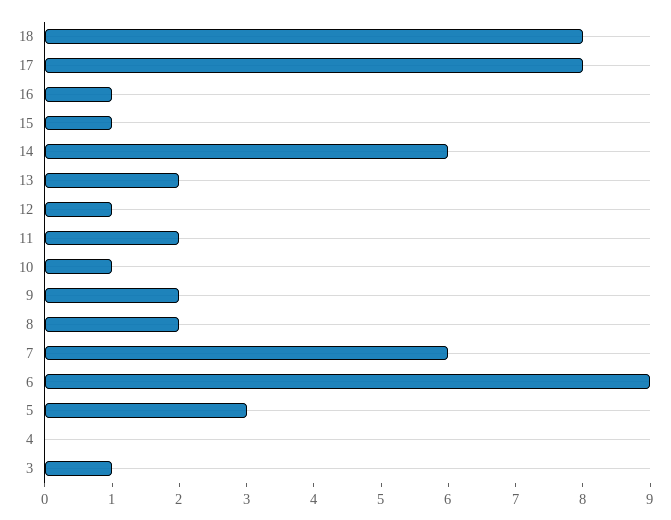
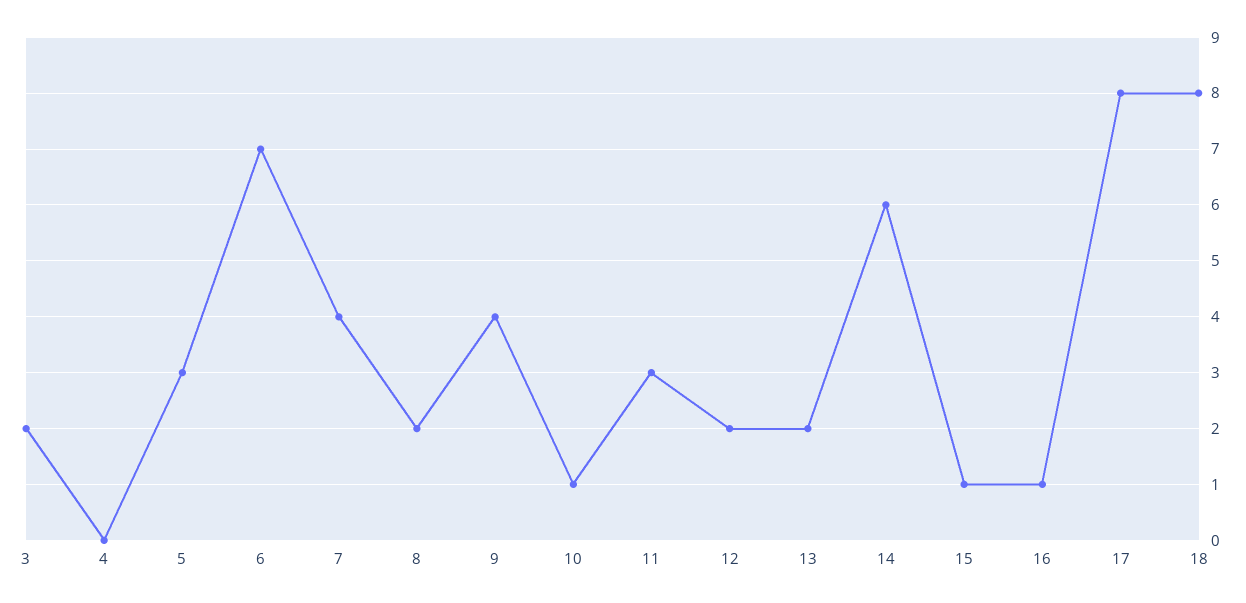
  {
    "18": 8,
    "17": 8,
    "16": 1,
    "15": 1,
    "14": 6,
    "13": 2,
-   "12": 1,
+   "12": 2,
-   "11": 2,
+   "11": 3,
    "10": 1,
-   "9": 2,
+   "9": 4,
    "8": 2,
-   "7": 6,
+   "7": 4,
-   "6": 9,
+   "6": 7,
    "5": 3,
    "4": 0,
-   "3": 1
+   "3": 2
  }

